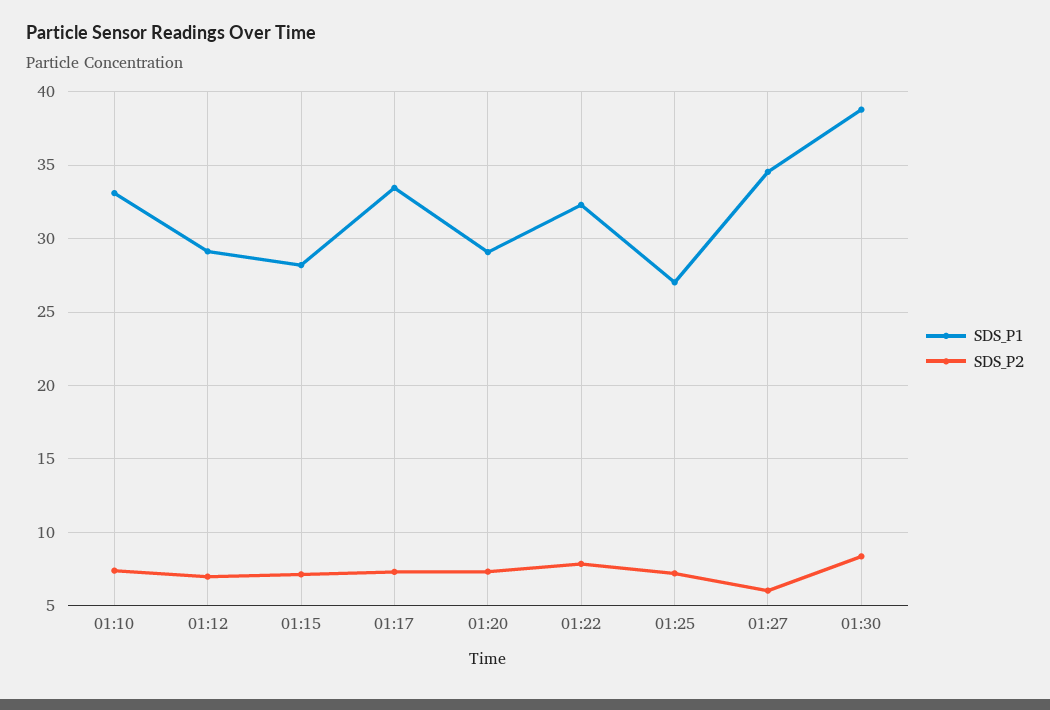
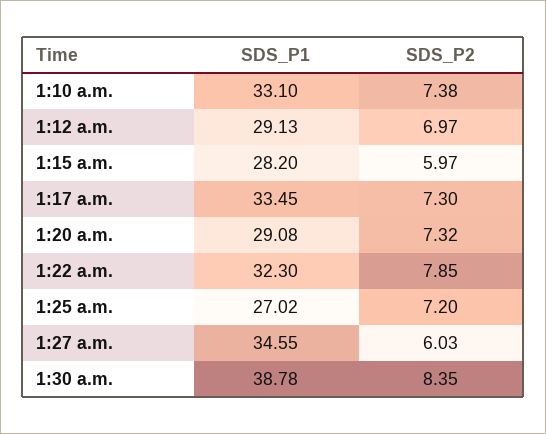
  {
    "SDS_P1": {
      "01:10": 33.1,
      "01:12": 29.13,
      "01:15": 28.2,
      "01:17": 33.45,
      "01:20": 29.08,
      "01:22": 32.3,
      "01:25": 27.02,
      "01:27": 34.55,
      "01:30": 38.78
    },
    "SDS_P2": {
      "01:10": 7.38,
      "01:12": 6.97,
-     "01:15": 7,
+     "01:15": 5.97,
      "01:17": 7.3,
      "01:20": 7.32,
      "01:22": 7.85,
      "01:25": 7.2,
      "01:27": 6.03,
      "01:30": 8.35
    }
  }

